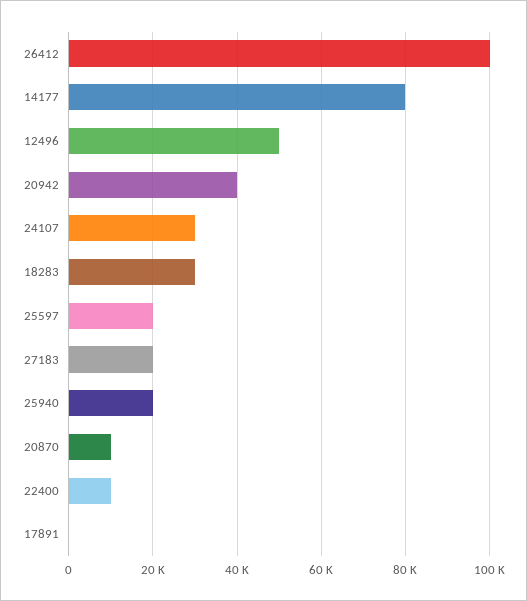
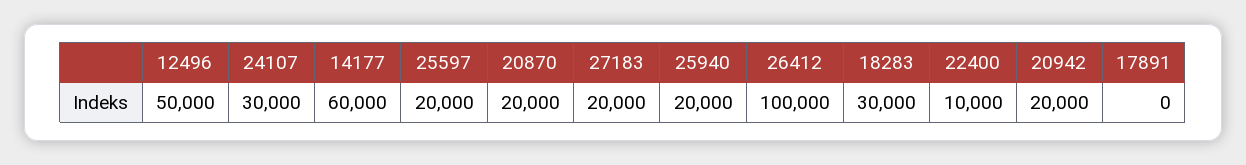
  {
    "26412": 100000,
-   "14177": 80000,
+   "14177": 60000,
    "12496": 50000,
-   "20942": 40000,
+   "20942": 20000,
    "24107": 30000,
    "18283": 30000,
    "25597": 20000,
    "27183": 20000,
    "25940": 20000,
-   "20870": 10000,
+   "20870": 20000,
    "22400": 10000,
    "17891": 0
  }

